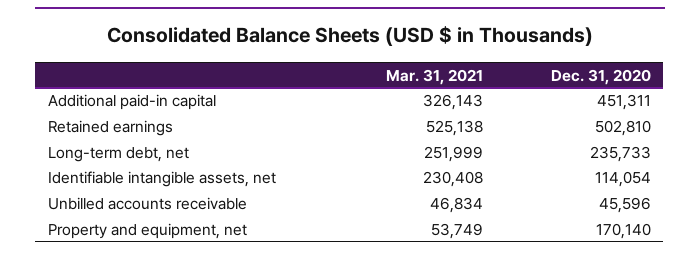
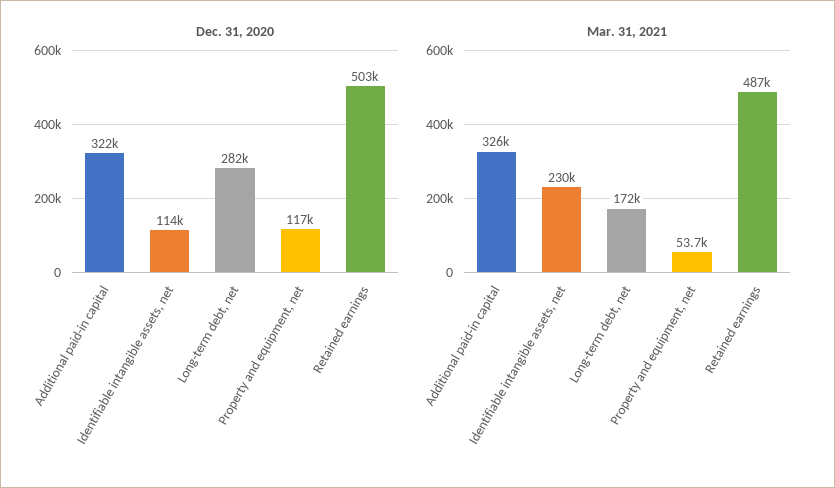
  {
    "Mar. 31, 2021": {
      "Additional paid-in capital": 326143,
-     "Retained earnings": 525138,
+     "Retained earnings": 487000,
-     "Long-term debt, net": 251999,
+     "Long-term debt, net": 172000,
      "Identifiable intangible assets, net": 230408,
-     "Unbilled accounts receivable": 46834,
      "Property and equipment, net": 53749
    },
    "Dec. 31, 2020": {
-     "Additional paid-in capital": 451311,
+     "Additional paid-in capital": 322000,
      "Retained earnings": 502810,
-     "Long-term debt, net": 235733,
+     "Long-term debt, net": 282000,
      "Identifiable intangible assets, net": 114054,
-     "Unbilled accounts receivable": 45596,
-     "Property and equipment, net": 170140
+     "Property and equipment, net": 117000
    }
  }

